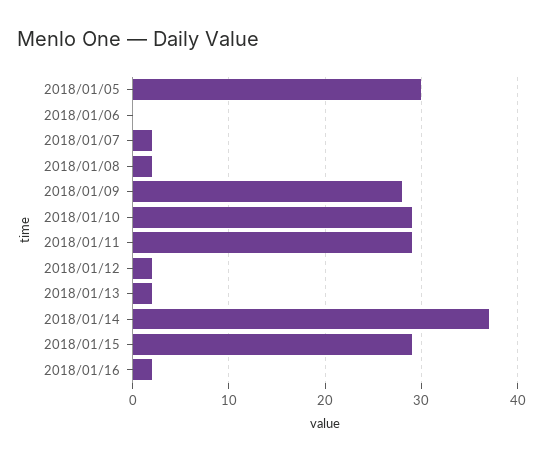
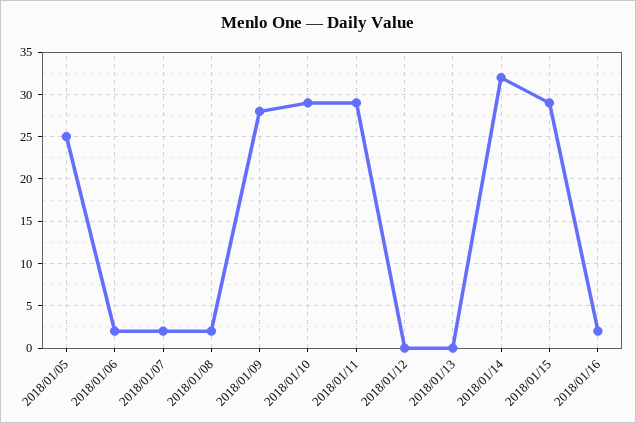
  {
-   "2018/01/05": 30,
+   "2018/01/05": 25,
-   "2018/01/06": 0,
+   "2018/01/06": 2,
    "2018/01/07": 2,
    "2018/01/08": 2,
    "2018/01/09": 28,
    "2018/01/10": 29,
    "2018/01/11": 29,
-   "2018/01/12": 2,
+   "2018/01/12": 0,
-   "2018/01/13": 2,
+   "2018/01/13": 0,
-   "2018/01/14": 37,
+   "2018/01/14": 32,
    "2018/01/15": 29,
    "2018/01/16": 2
  }

